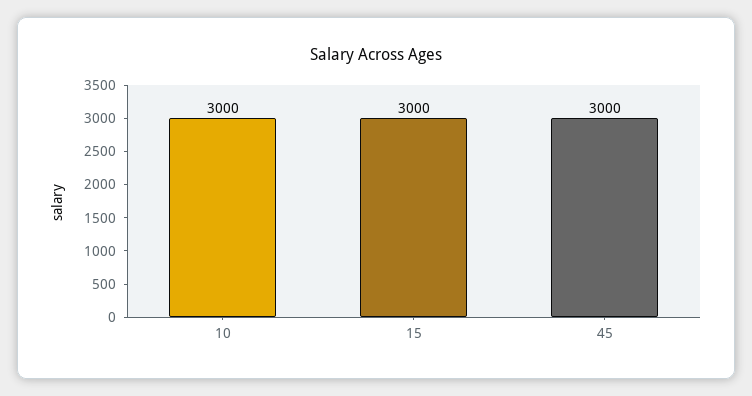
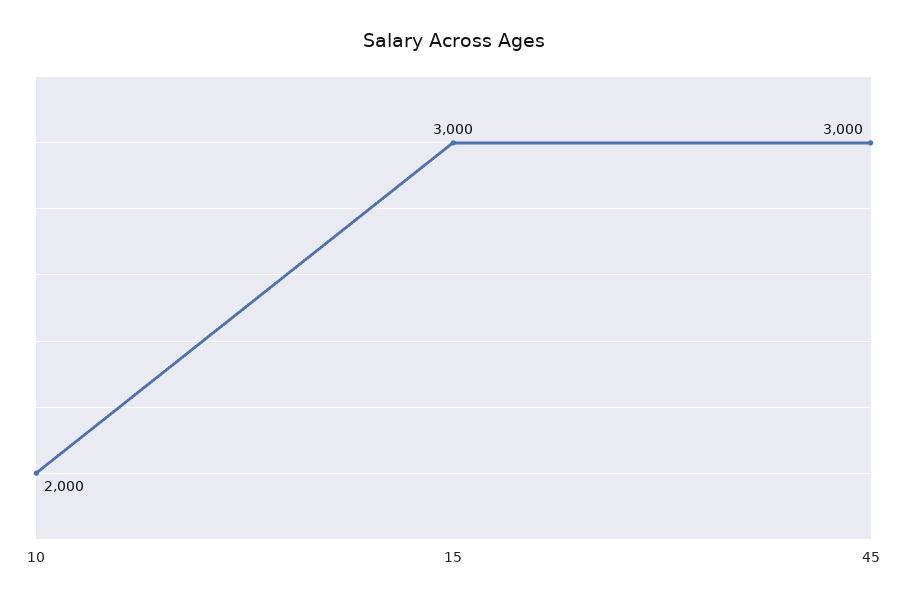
  {
-   "10": 3000,
+   "10": 2000,
    "15": 3000,
    "45": 3000
  }

